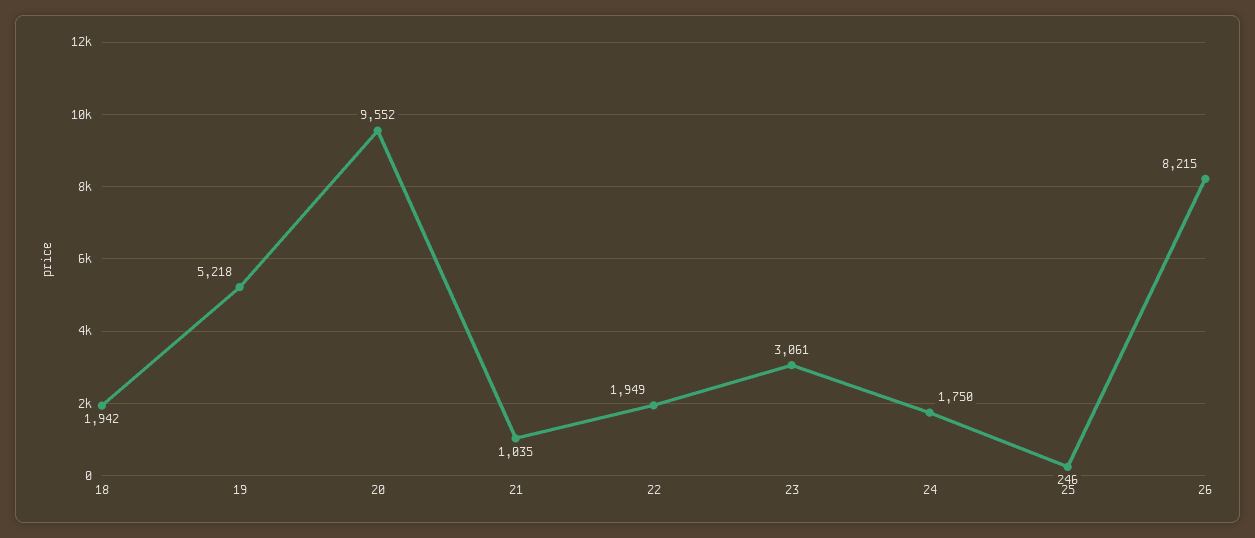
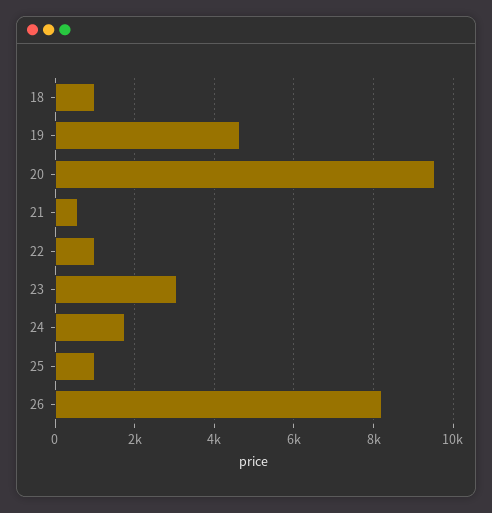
  {
-   "18": 1942,
+   "18": 1000,
-   "19": 5218,
+   "19": 4600,
    "20": 9552,
-   "21": 1035,
+   "21": 600,
-   "22": 1949,
+   "22": 1000,
    "23": 3061,
    "24": 1750,
-   "25": 246,
+   "25": 1000,
    "26": 8215
  }

